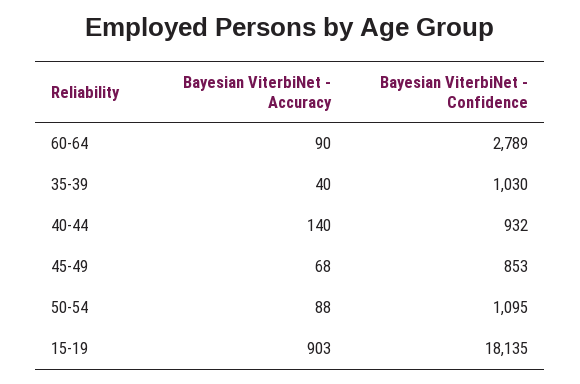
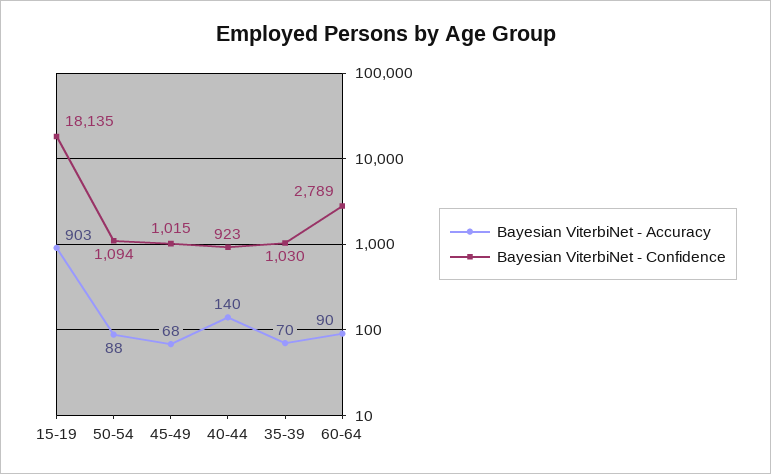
  {
    "Bayesian ViterbiNet - Accuracy": {
      "60-64": 90,
-     "35-39": 40,
+     "35-39": 70,
      "40-44": 140,
      "45-49": 68,
      "50-54": 88,
      "15-19": 903
    },
    "Bayesian ViterbiNet - Confidence": {
      "60-64": 2789,
      "35-39": 1030,
-     "40-44": 932,
+     "40-44": 923,
-     "45-49": 853,
+     "45-49": 1015,
-     "50-54": 1095,
+     "50-54": 1094,
      "15-19": 18135
    }
  }

